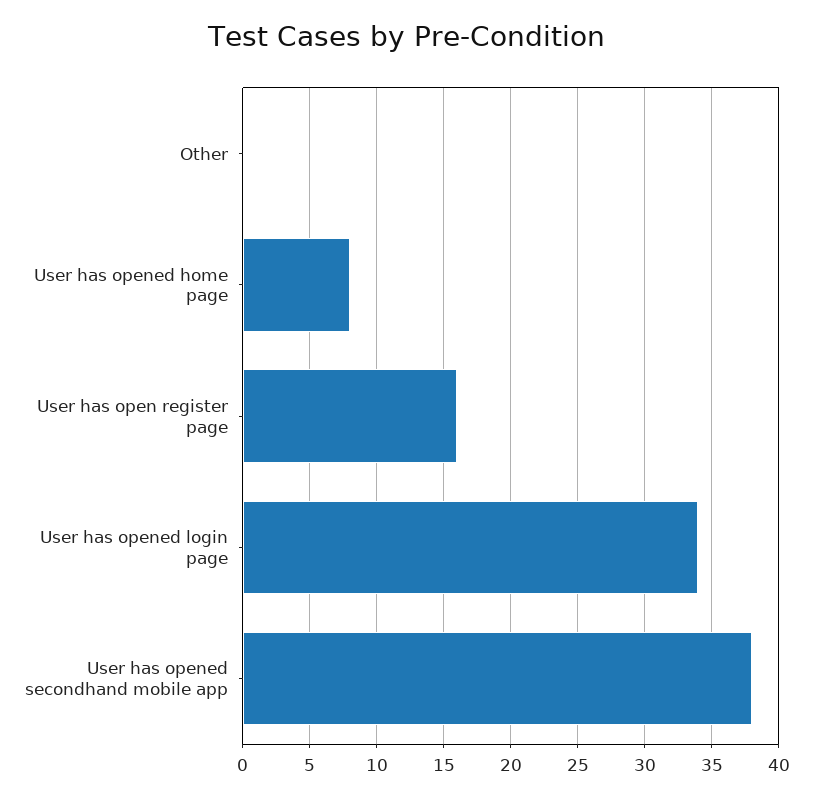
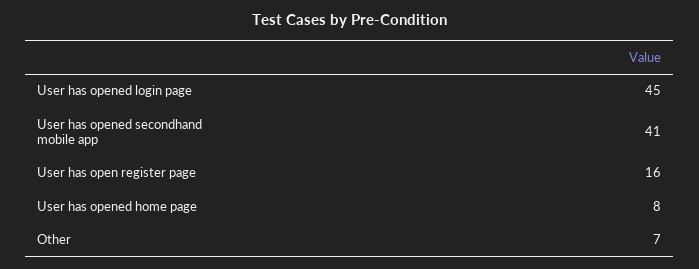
  {
-   "Other": 0,
+   "Other": 7,
    "User has opened home page": 8,
    "User has open register page": 16,
-   "User has opened login page": 34,
+   "User has opened login page": 45,
-   "User has opened secondhand mobile app": 38
+   "User has opened secondhand mobile app": 41
  }

